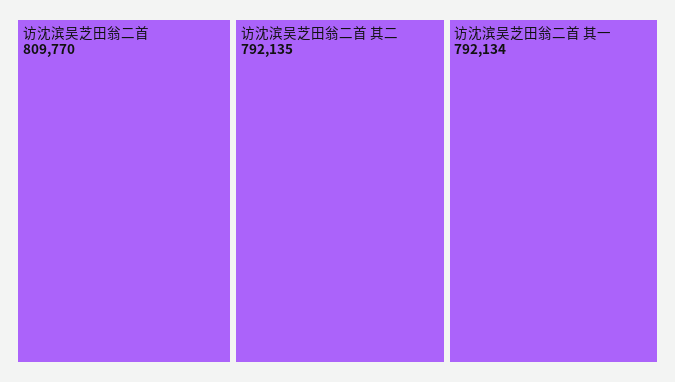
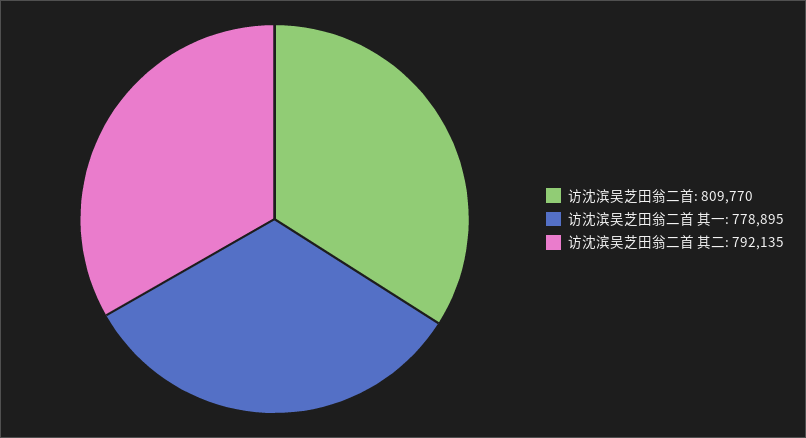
  {
    "访沈滨吴芝田翁二首": 809770,
    "访沈滨吴芝田翁二首 其二": 792135,
-   "访沈滨吴芝田翁二首 其一": 792134
+   "访沈滨吴芝田翁二首 其一": 778895
  }

